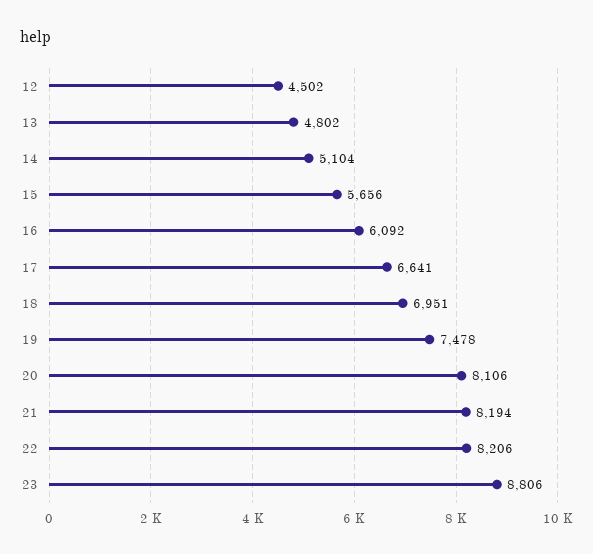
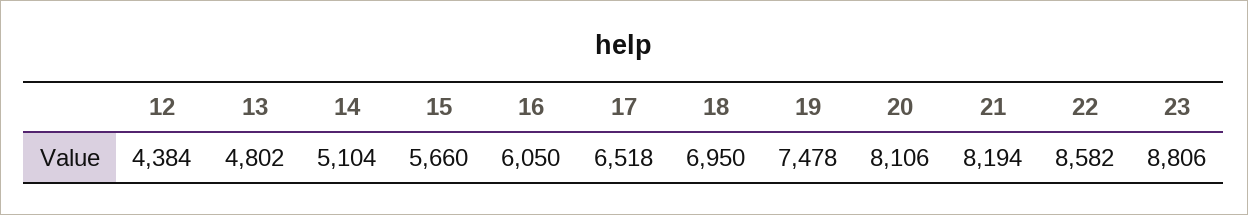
  {
-   "12": 4502,
+   "12": 4384,
    "13": 4802,
    "14": 5104,
-   "15": 5656,
+   "15": 5660,
-   "16": 6092,
+   "16": 6050,
-   "17": 6641,
+   "17": 6518,
-   "18": 6951,
+   "18": 6950,
    "19": 7478,
    "20": 8106,
    "21": 8194,
-   "22": 8206,
+   "22": 8582,
    "23": 8806
  }

